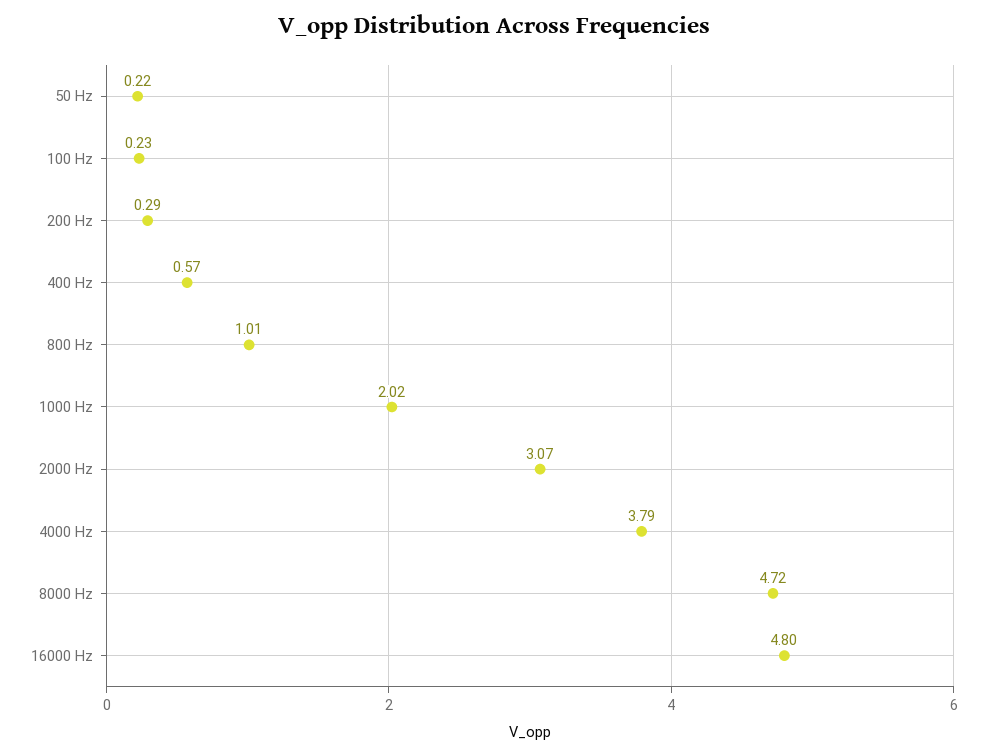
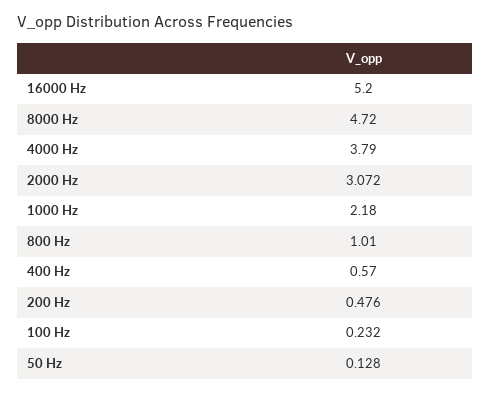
  {
-   "50 Hz": 0.22,
+   "50 Hz": 0.128,
    "100 Hz": 0.232,
-   "200 Hz": 0.29,
+   "200 Hz": 0.476,
    "400 Hz": 0.57,
    "800 Hz": 1.01,
-   "1000 Hz": 2.02,
+   "1000 Hz": 2.18,
    "2000 Hz": 3.072,
    "4000 Hz": 3.79,
    "8000 Hz": 4.72,
-   "16000 Hz": 4.8
+   "16000 Hz": 5.2
  }

